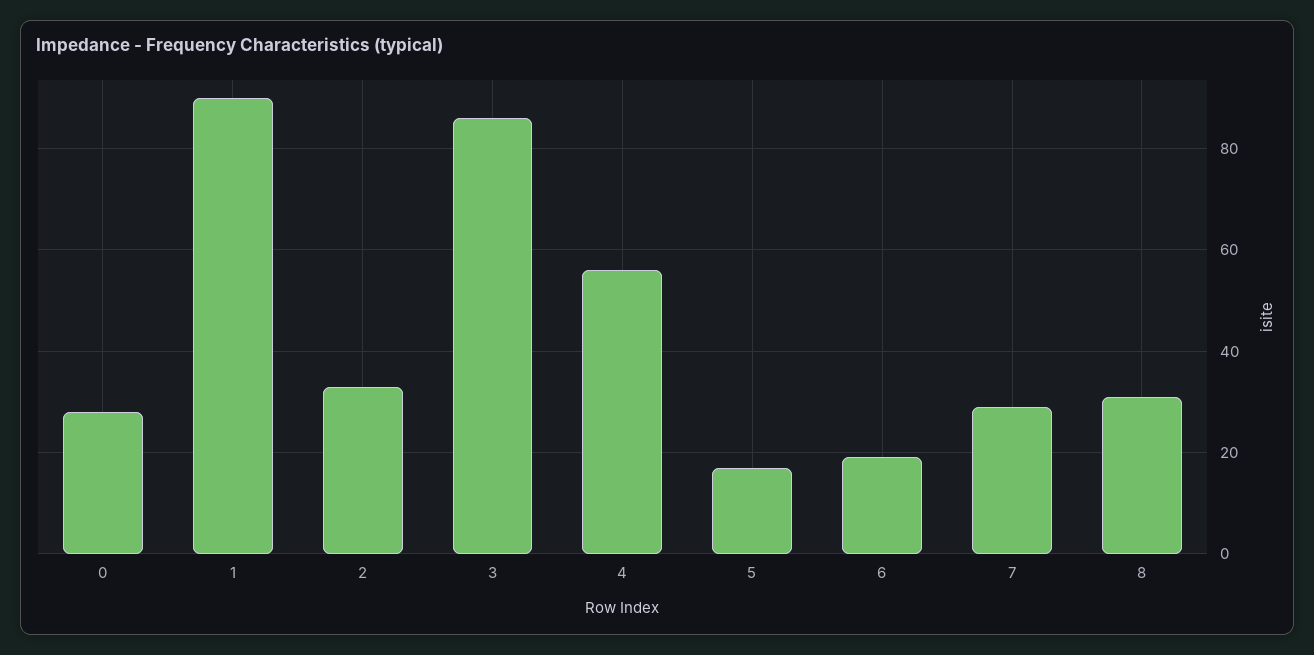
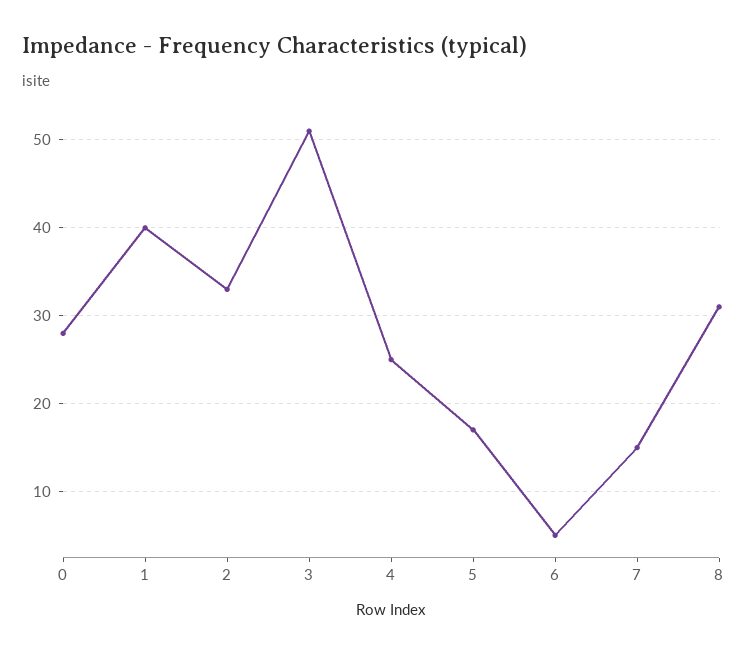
  {
    "0": 28,
-   "1": 90,
+   "1": 40,
    "2": 33,
-   "3": 85,
+   "3": 51,
-   "4": 55,
+   "4": 25,
    "5": 17,
-   "6": 20,
+   "6": 5,
-   "7": 30,
+   "7": 15,
    "8": 31
  }

